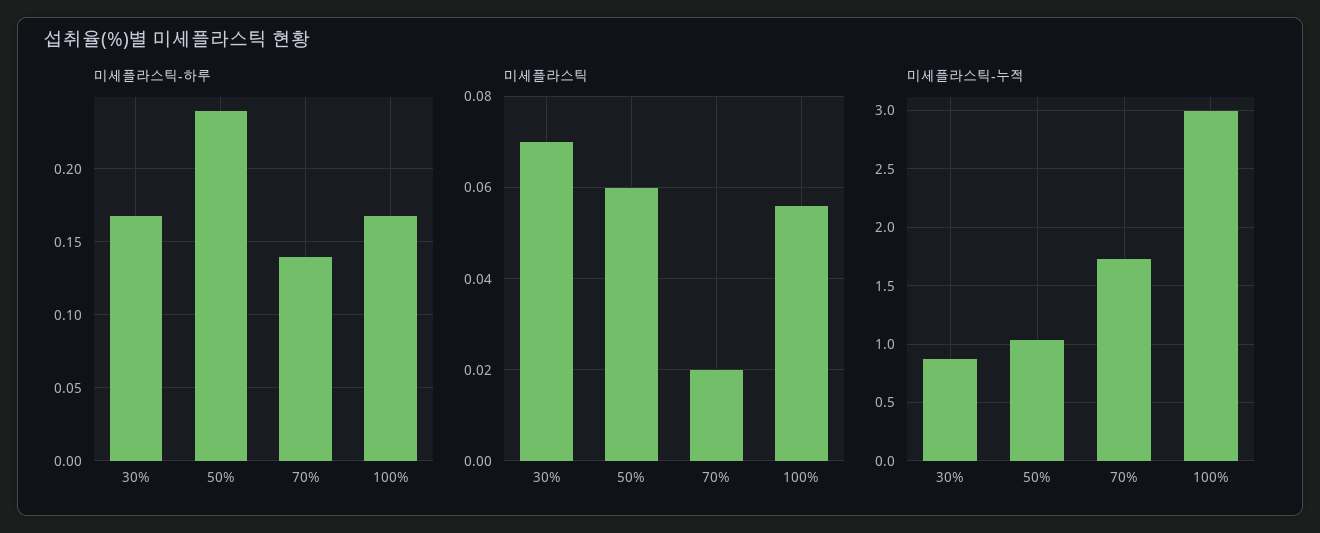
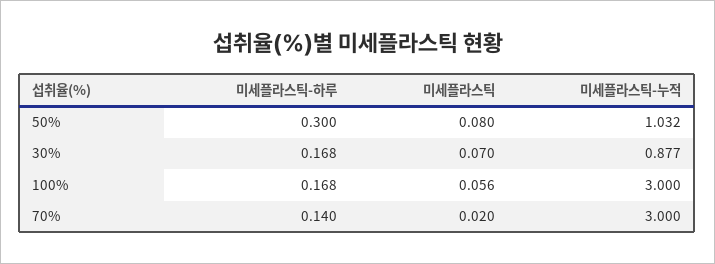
  {
    "미세플라스틱-하루": {
      "30%": 0.168,
-     "50%": 0.24,
+     "50%": 0.3,
      "70%": 0.14,
      "100%": 0.168
    },
    "미세플라스틱": {
      "30%": 0.07,
-     "50%": 0.06,
+     "50%": 0.08,
      "70%": 0.02,
      "100%": 0.056
    },
    "미세플라스틱-누적": {
      "30%": 0.877,
      "50%": 1.032,
-     "70%": 1.7,
+     "70%": 3,
      "100%": 3
    }
  }

